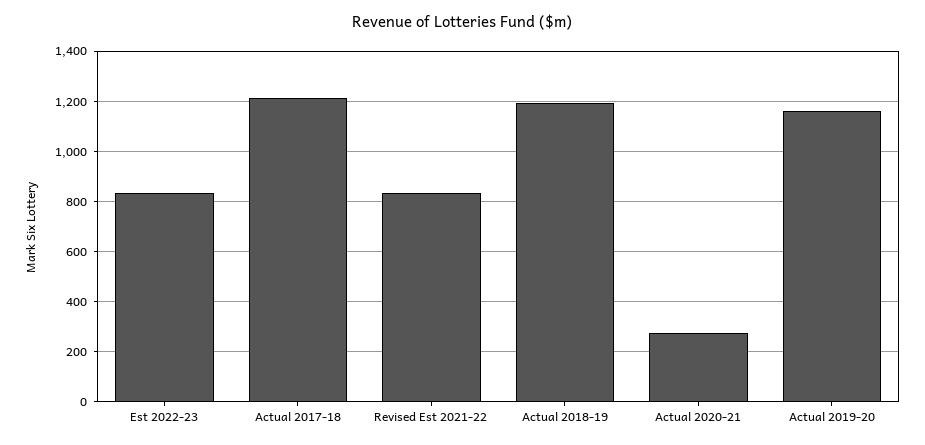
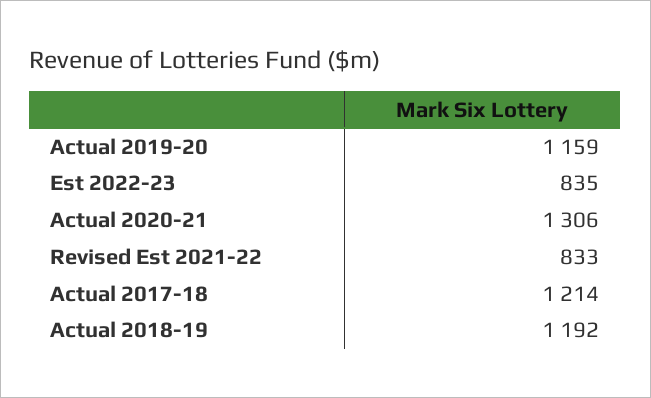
  {
    "Est 2022-23": 835,
    "Actual 2017-18": 1214,
    "Revised Est 2021-22": 833,
    "Actual 2018-19": 1192,
-   "Actual 2020-21": 275,
+   "Actual 2020-21": 1306,
    "Actual 2019-20": 1159
  }

